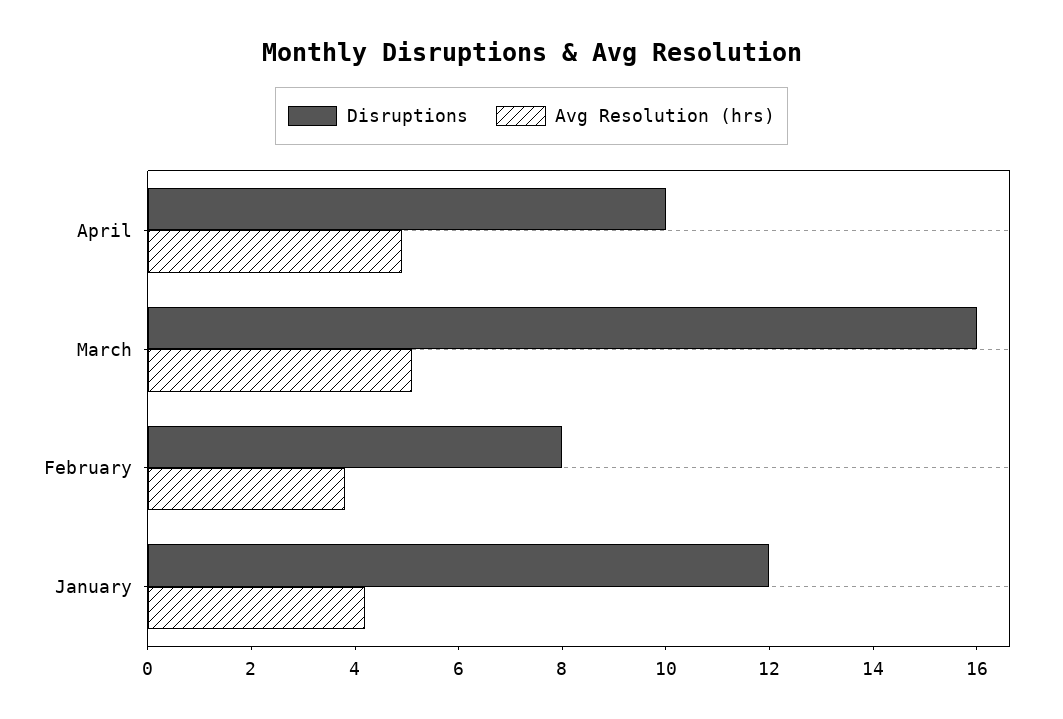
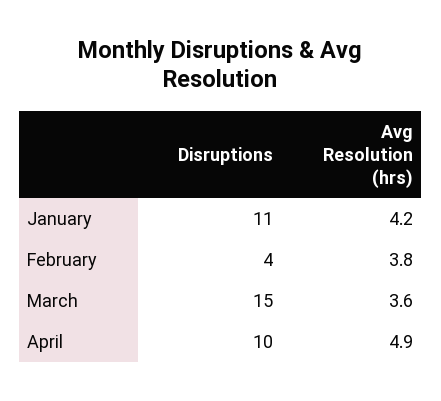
  {
    "Disruptions": {
      "April": 10,
-     "March": 16,
+     "March": 15,
-     "February": 8,
+     "February": 4,
-     "January": 12
+     "January": 11
    },
    "Avg Resolution (hrs)": {
      "April": 4.9,
-     "March": 5,
+     "March": 3.6,
      "February": 3.8,
      "January": 4.2
    }
  }

